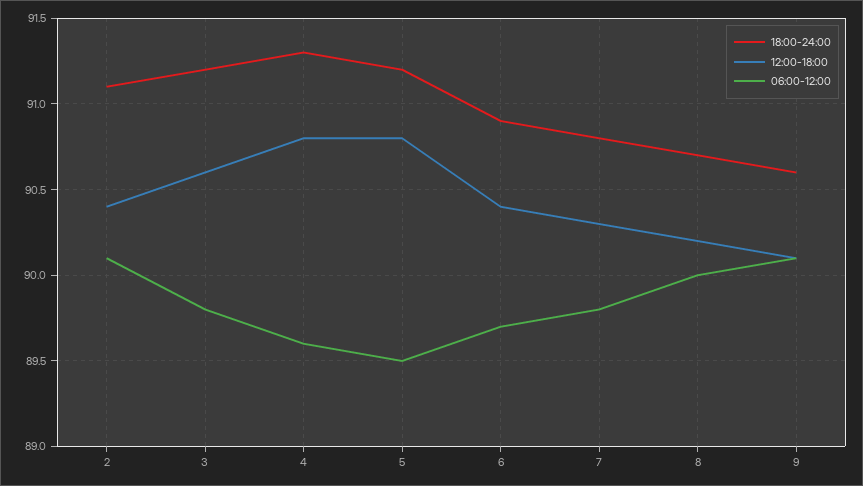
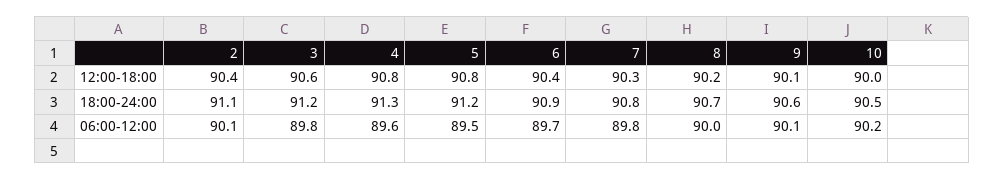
  {
    "18:00-24:00": {
      "2": 91.1,
      "3": 91.2,
      "4": 91.3,
      "5": 91.2,
      "6": 90.9,
      "7": 90.8,
      "8": 90.7,
-     "9": 90.6
+     "9": 90.6,
+     "10": 90.5
    },
    "12:00-18:00": {
      "2": 90.4,
      "3": 90.6,
      "4": 90.8,
      "5": 90.8,
      "6": 90.4,
      "7": 90.3,
      "8": 90.2,
-     "9": 90.1
+     "9": 90.1,
+     "10": 90
    },
    "06:00-12:00": {
      "2": 90.1,
      "3": 89.8,
      "4": 89.6,
      "5": 89.5,
      "6": 89.7,
      "7": 89.8,
      "8": 90,
-     "9": 90.1
+     "9": 90.1,
+     "10": 90.2
    }
  }

